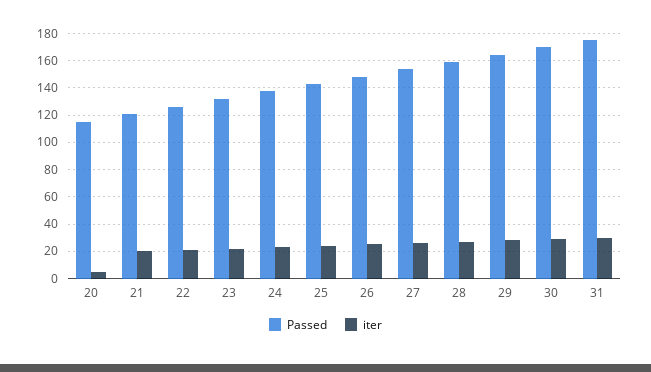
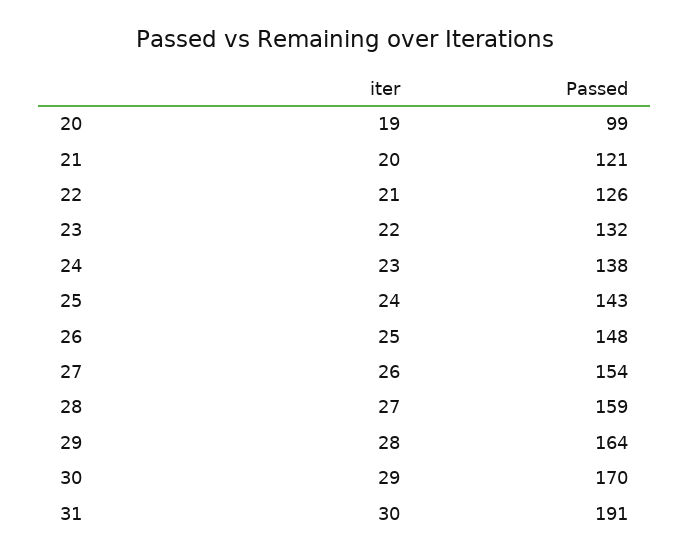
  {
    "Passed": {
-     "20": 115,
+     "20": 99,
      "21": 121,
      "22": 126,
      "23": 132,
      "24": 138,
      "25": 143,
      "26": 148,
      "27": 154,
      "28": 159,
      "29": 164,
      "30": 170,
-     "31": 175
+     "31": 191
    },
    "iter": {
-     "20": 5,
+     "20": 19,
      "21": 20,
      "22": 21,
      "23": 22,
      "24": 23,
      "25": 24,
      "26": 25,
      "27": 26,
      "28": 27,
      "29": 28,
      "30": 29,
      "31": 30
    }
  }

